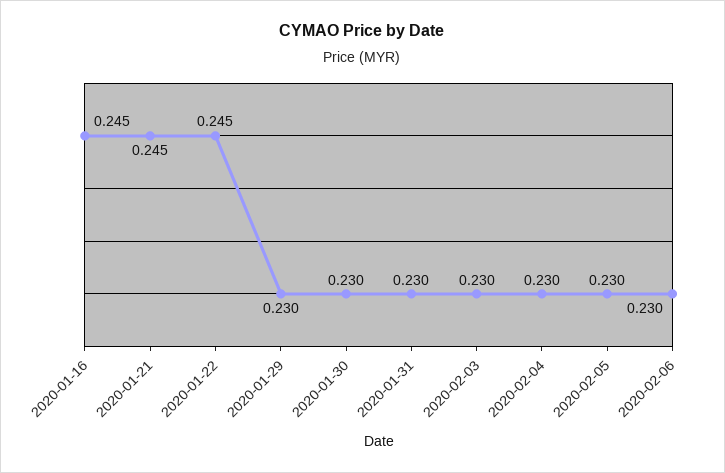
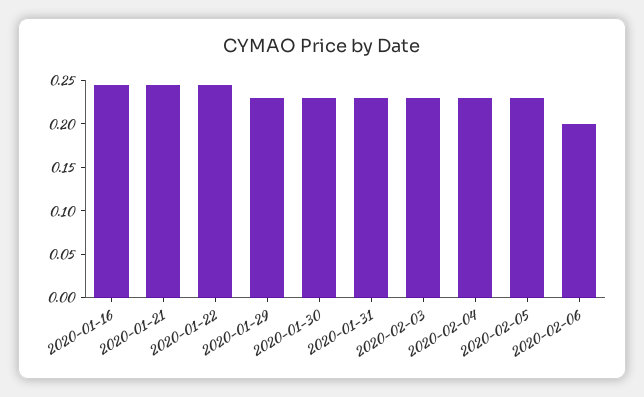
  {
    "2020-01-16": 0.245,
    "2020-01-21": 0.245,
    "2020-01-22": 0.245,
    "2020-01-29": 0.23,
    "2020-01-30": 0.23,
    "2020-01-31": 0.23,
    "2020-02-03": 0.23,
    "2020-02-04": 0.23,
    "2020-02-05": 0.23,
-   "2020-02-06": 0.23
+   "2020-02-06": 0.2
  }

